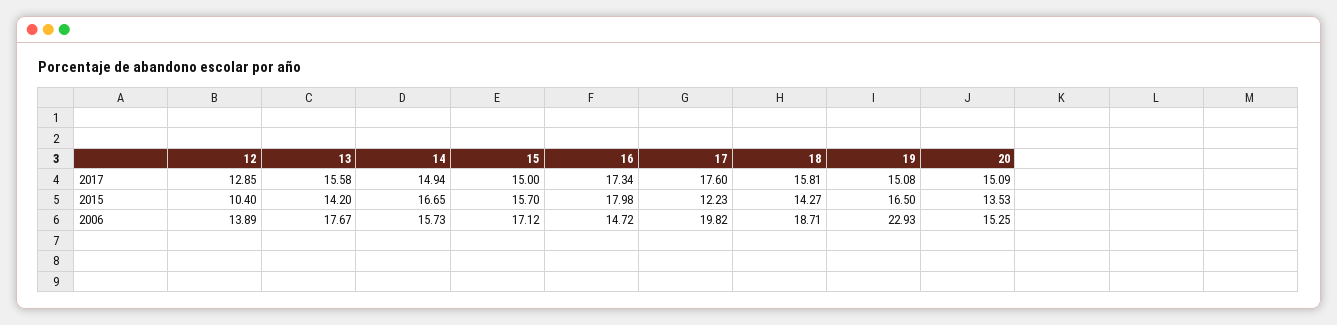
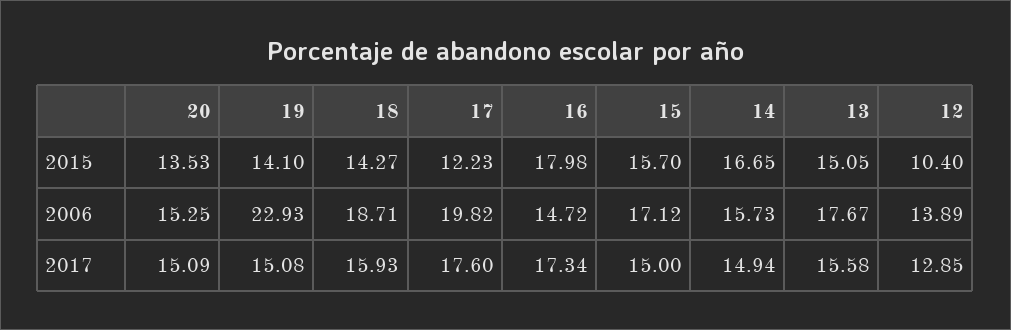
  {
    "12": {
      "2017": 12.85,
      "2015": 10.4,
      "2006": 13.89
    },
    "13": {
      "2017": 15.58,
-     "2015": 14.2,
+     "2015": 15.05,
      "2006": 17.67
    },
    "14": {
      "2017": 14.94,
      "2015": 16.65,
      "2006": 15.73
    },
    "15": {
      "2017": 15,
      "2015": 15.7,
      "2006": 17.12
    },
    "16": {
      "2017": 17.34,
      "2015": 17.98,
      "2006": 14.72
    },
    "17": {
      "2017": 17.6,
      "2015": 12.23,
      "2006": 19.82
    },
    "18": {
-     "2017": 15.81,
+     "2017": 15.93,
      "2015": 14.27,
      "2006": 18.71
    },
    "19": {
      "2017": 15.08,
-     "2015": 16.5,
+     "2015": 14.1,
      "2006": 22.93
    },
    "20": {
      "2017": 15.09,
      "2015": 13.53,
      "2006": 15.25
    }
  }

